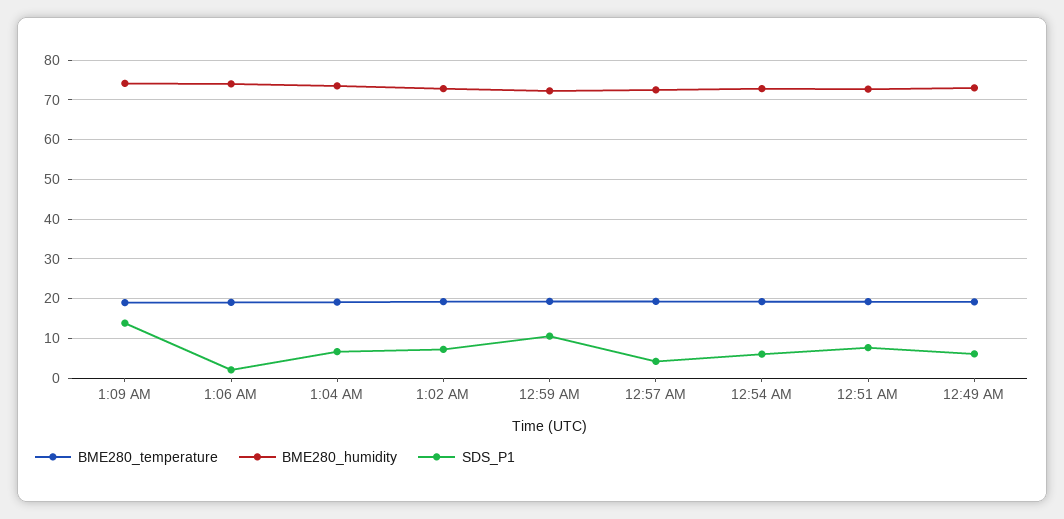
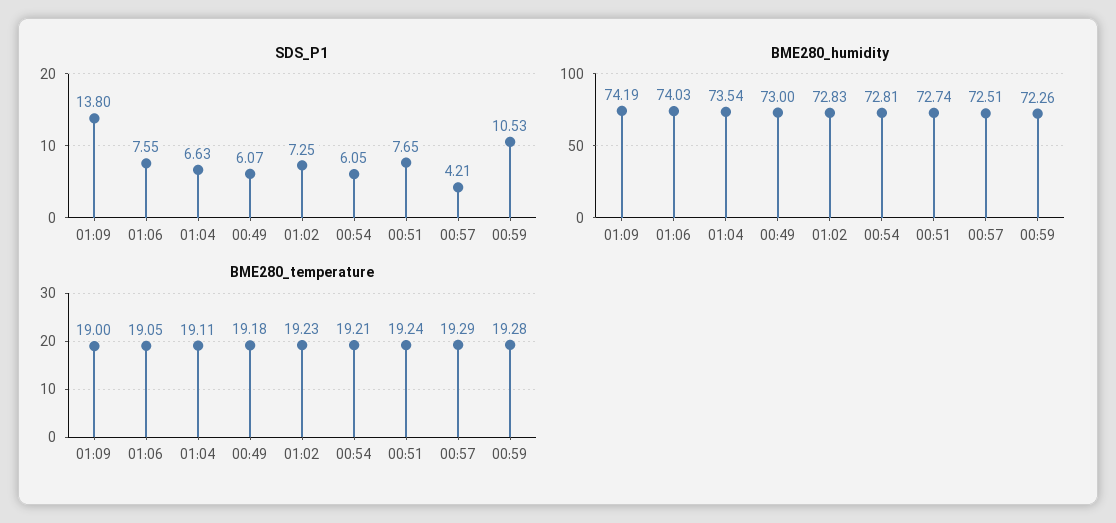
  {
    "BME280_temperature": {
      "1:09 AM": 19,
      "1:06 AM": 19.05,
      "1:04 AM": 19.11,
      "1:02 AM": 19.23,
      "12:59 AM": 19.28,
      "12:57 AM": 19.29,
      "12:54 AM": 19.21,
      "12:51 AM": 19.24,
      "12:49 AM": 19.18
    },
    "BME280_humidity": {
      "1:09 AM": 74.19,
      "1:06 AM": 74.03,
      "1:04 AM": 73.54,
      "1:02 AM": 72.83,
      "12:59 AM": 72.26,
      "12:57 AM": 72.51,
      "12:54 AM": 72.81,
      "12:51 AM": 72.74,
      "12:49 AM": 73
    },
    "SDS_P1": {
      "1:09 AM": 13.8,
-     "1:06 AM": 2,
+     "1:06 AM": 7.55,
      "1:04 AM": 6.63,
      "1:02 AM": 7.25,
      "12:59 AM": 10.53,
      "12:57 AM": 4.21,
      "12:54 AM": 6.05,
      "12:51 AM": 7.65,
      "12:49 AM": 6.07
    }
  }

